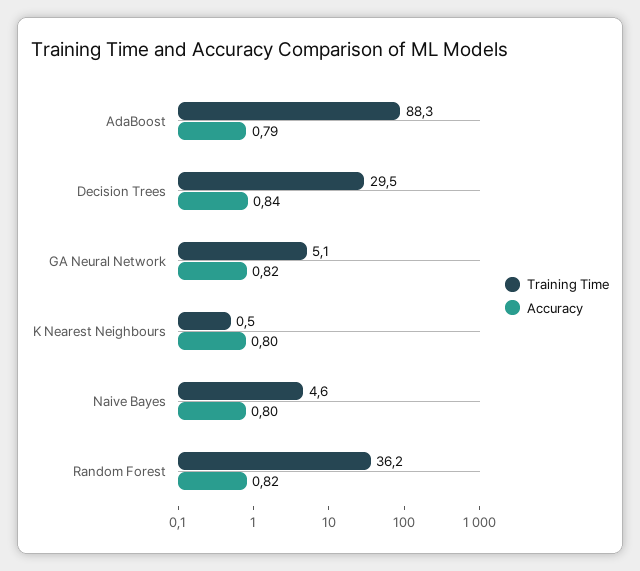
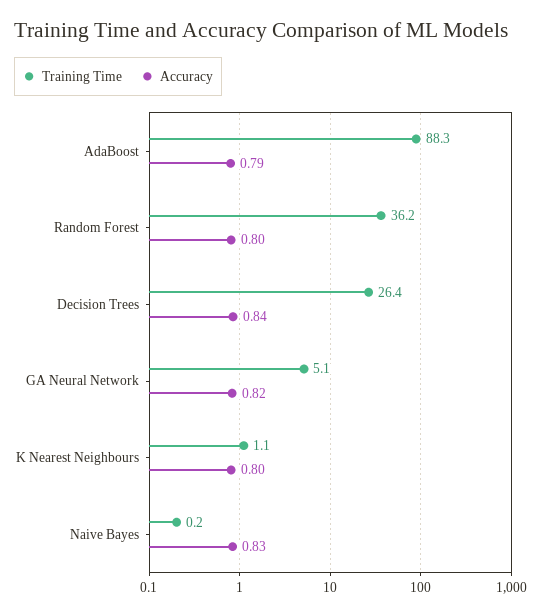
  {
    "Training Time": {
      "AdaBoost": 88.3,
-     "Decision Trees": 29.5,
+     "Decision Trees": 26.4,
      "GA Neural Network": 5.1,
-     "K Nearest Neighbours": 0.5,
+     "K Nearest Neighbours": 1.1,
-     "Naive Bayes": 4.6,
+     "Naive Bayes": 0.2,
      "Random Forest": 36.2
    },
    "Accuracy": {
      "AdaBoost": 0.79,
      "Decision Trees": 0.84,
      "GA Neural Network": 0.82,
      "K Nearest Neighbours": 0.8,
-     "Naive Bayes": 0.8,
+     "Naive Bayes": 0.83,
-     "Random Forest": 0.82
+     "Random Forest": 0.8
    }
  }

